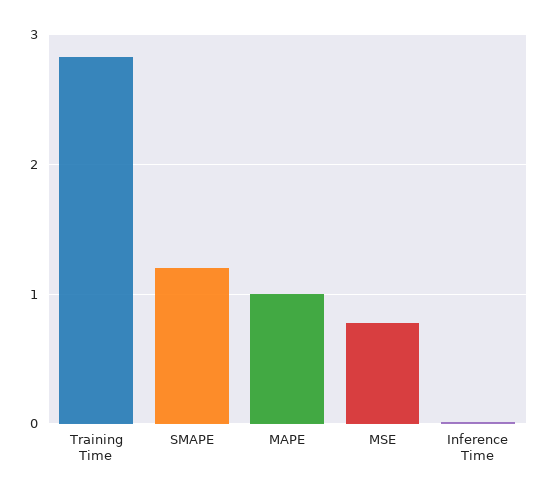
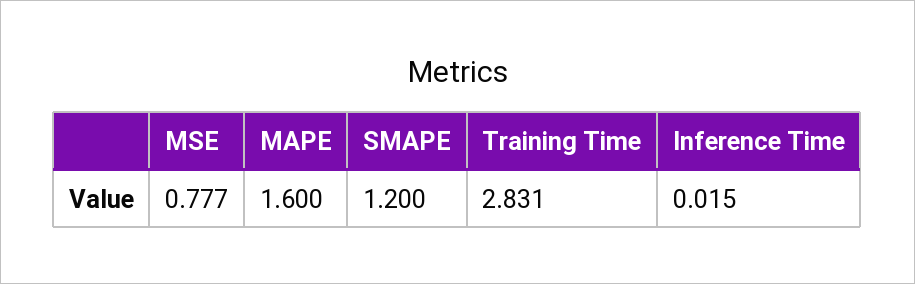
  {
    "Training Time": 2.831,
    "SMAPE": 1.2,
-   "MAPE": 1,
+   "MAPE": 1.6,
    "MSE": 0.777,
    "Inference Time": 0.015
  }

